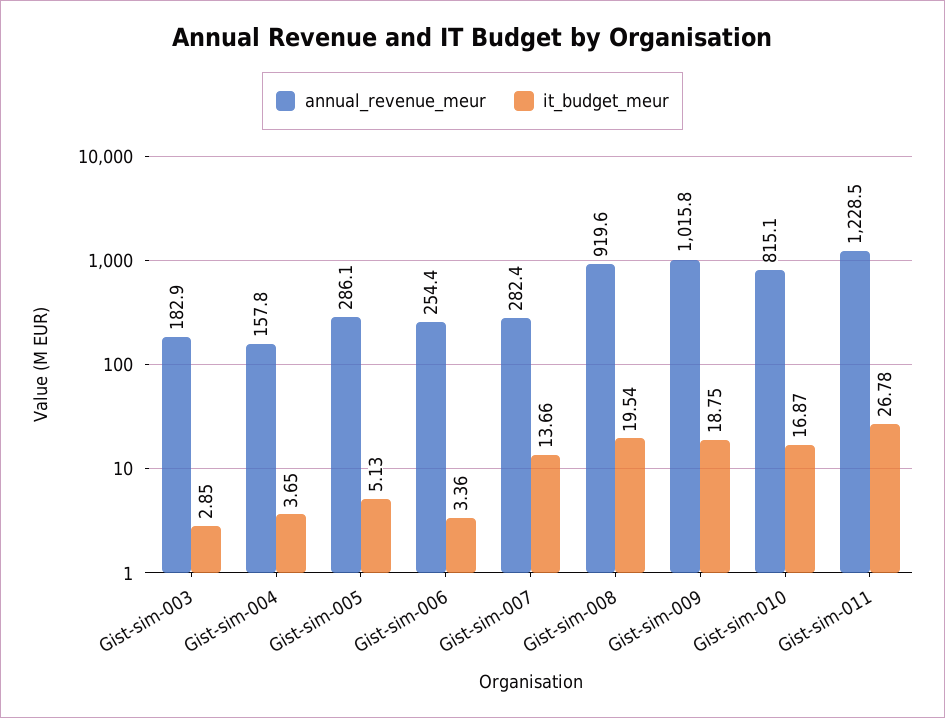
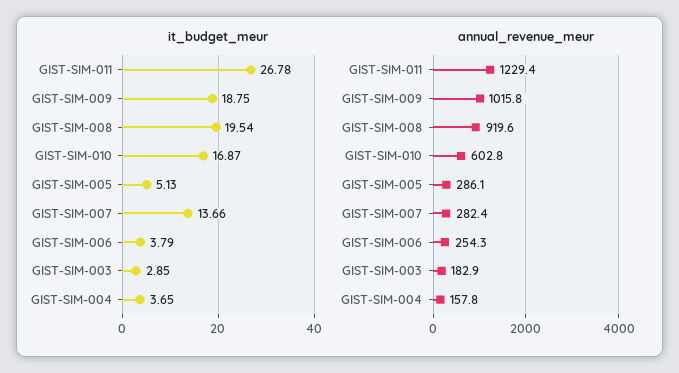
  {
    "annual_revenue_meur": {
      "Gist-sim-003": 182.9,
      "Gist-sim-004": 157.8,
      "Gist-sim-005": 286.1,
-     "Gist-sim-006": 254.4,
+     "Gist-sim-006": 254.3,
      "Gist-sim-007": 282.4,
      "Gist-sim-008": 919.6,
      "Gist-sim-009": 1015.8,
-     "Gist-sim-010": 815.1,
+     "Gist-sim-010": 602.8,
-     "Gist-sim-011": 1228.5
+     "Gist-sim-011": 1229.4
    },
    "it_budget_meur": {
      "Gist-sim-003": 2.85,
      "Gist-sim-004": 3.65,
      "Gist-sim-005": 5.13,
-     "Gist-sim-006": 3.36,
+     "Gist-sim-006": 3.79,
      "Gist-sim-007": 13.66,
      "Gist-sim-008": 19.54,
      "Gist-sim-009": 18.75,
      "Gist-sim-010": 16.87,
      "Gist-sim-011": 26.78
    }
  }

